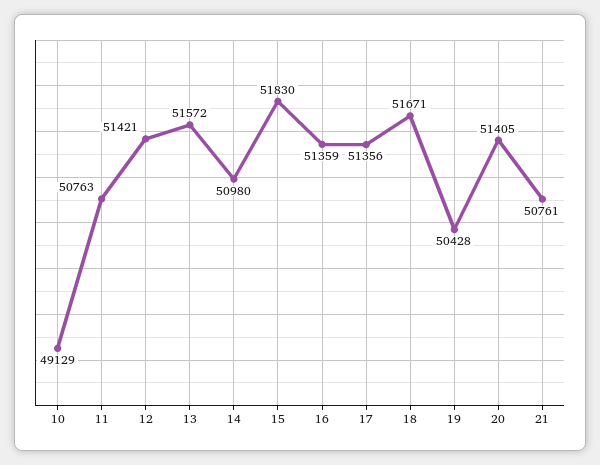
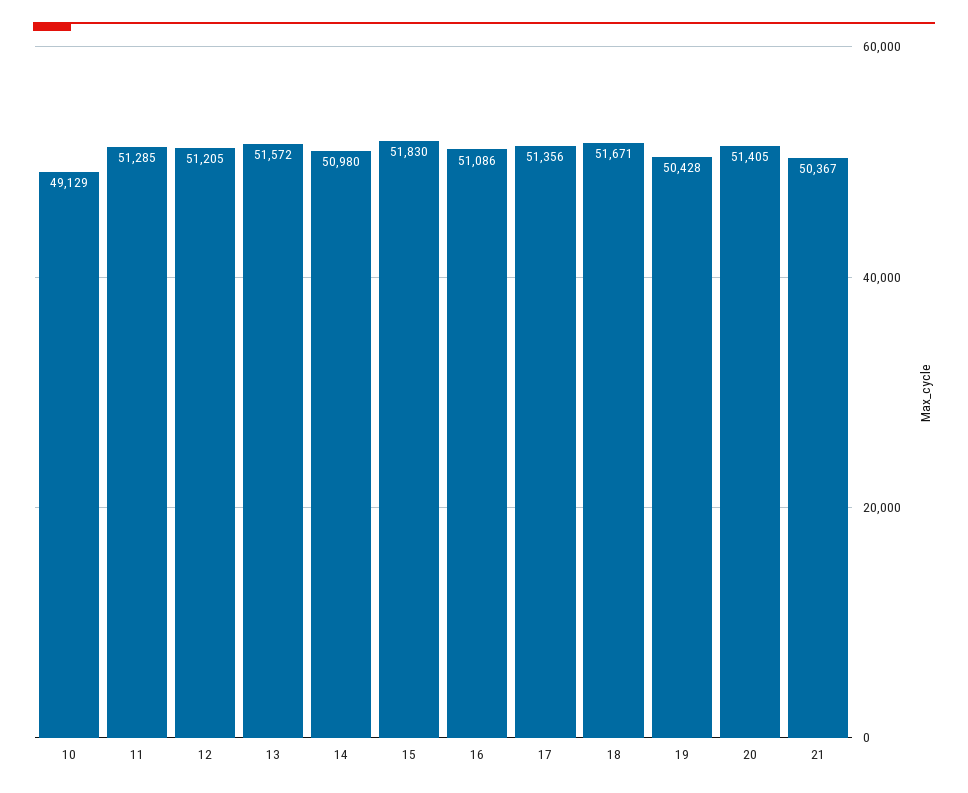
  {
    "10": 49129,
-   "11": 50763,
+   "11": 51285,
-   "12": 51421,
+   "12": 51205,
    "13": 51572,
    "14": 50980,
    "15": 51830,
-   "16": 51359,
+   "16": 51086,
    "17": 51356,
    "18": 51671,
    "19": 50428,
    "20": 51405,
-   "21": 50761
+   "21": 50367
  }

